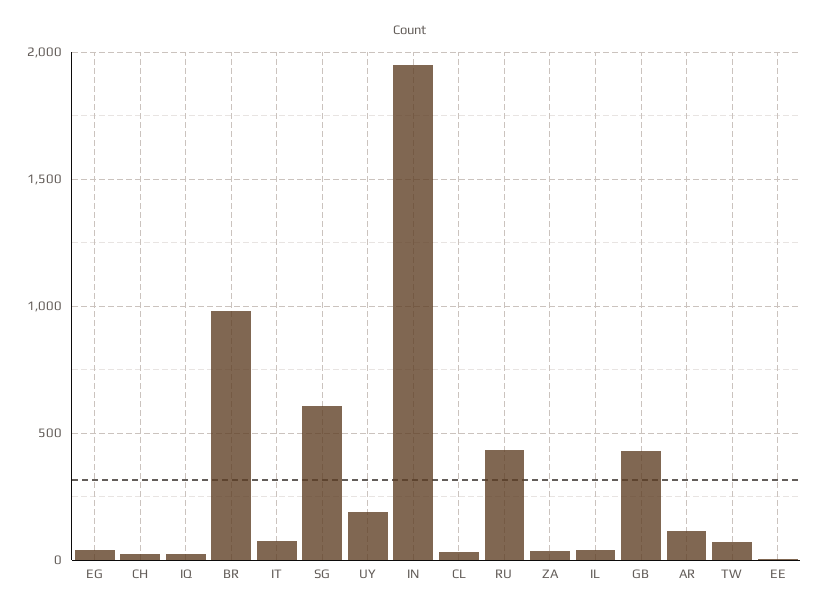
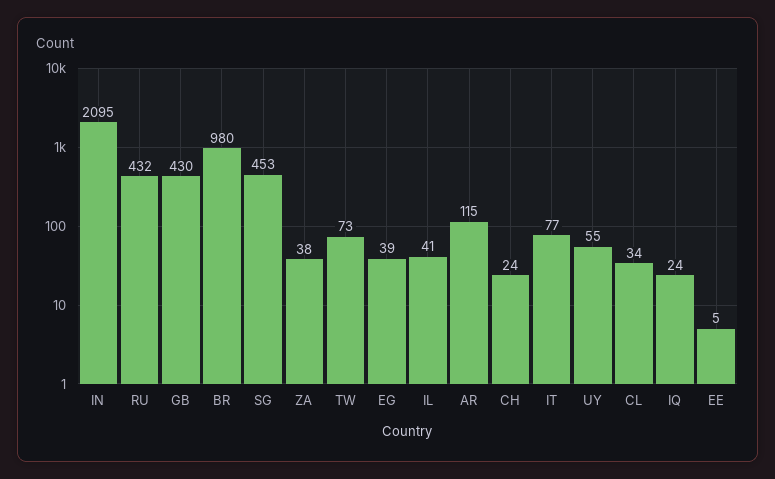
  {
    "EG": 39,
    "CH": 24,
    "IQ": 24,
    "BR": 980,
    "IT": 77,
-   "SG": 600,
+   "SG": 453,
-   "UY": 200,
+   "UY": 55,
-   "IN": 1950,
+   "IN": 2095,
    "CL": 34,
    "RU": 432,
    "ZA": 38,
    "IL": 41,
    "GB": 430,
    "AR": 115,
    "TW": 73,
    "EE": 5
  }

